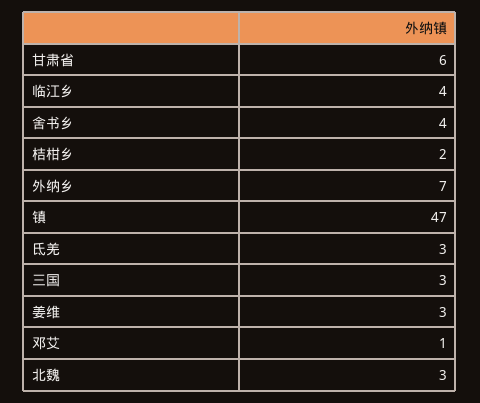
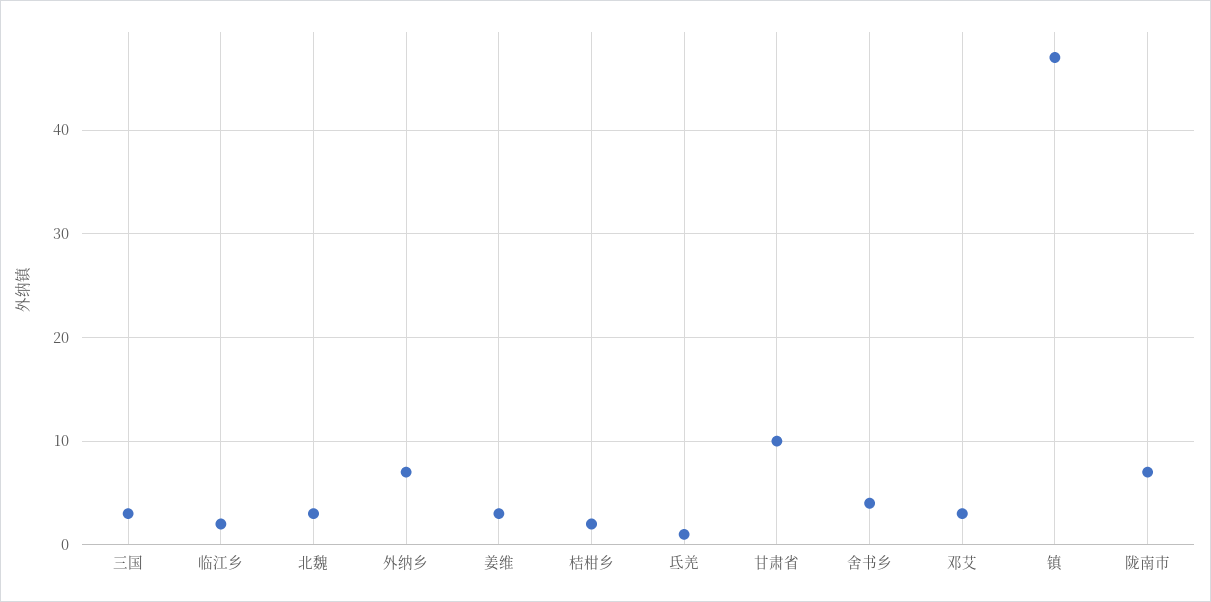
  {
-   "甘肃省": 6,
+   "甘肃省": 10,
-   "临江乡": 4,
+   "临江乡": 2,
    "舍书乡": 4,
    "桔柑乡": 2,
    "外纳乡": 7,
    "镇": 47,
-   "氐羌": 3,
+   "氐羌": 1,
    "三国": 3,
    "姜维": 3,
-   "邓艾": 1,
+   "邓艾": 3,
-   "北魏": 3
+   "北魏": 3,
+   "陇南市": 7
  }

